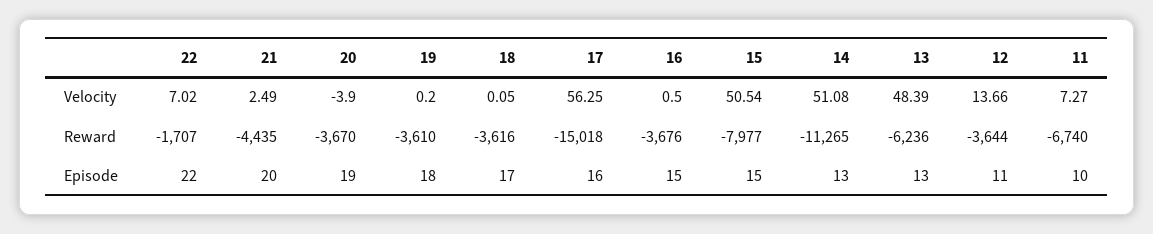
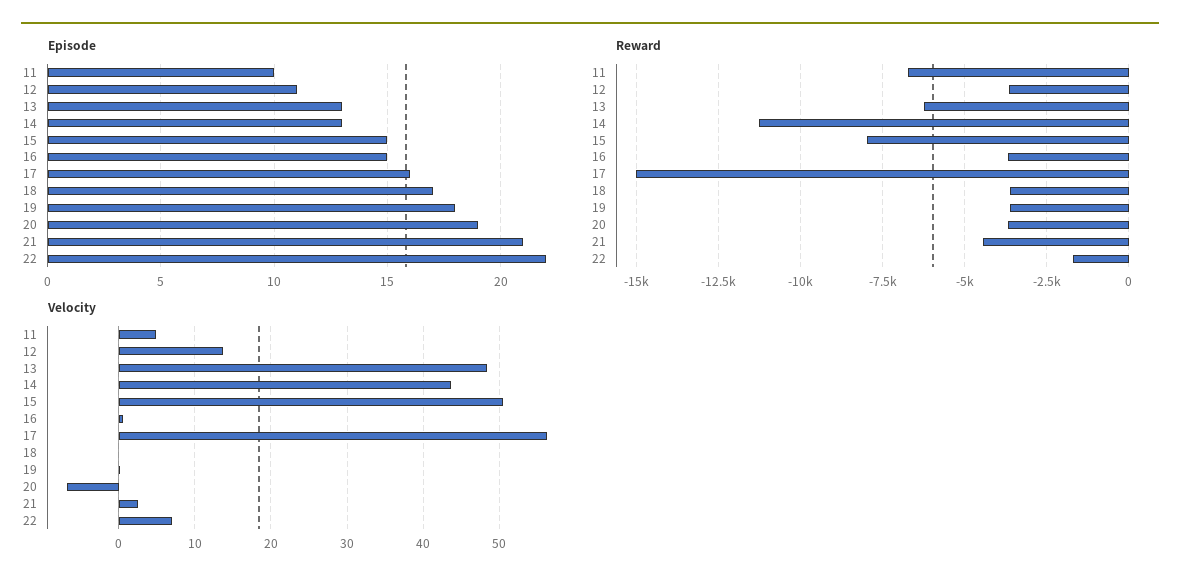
  {
    "Velocity": {
      "22": 7.02,
      "21": 2.49,
-     "20": -3.9,
+     "20": -7,
      "19": 0.2,
      "18": 0.05,
      "17": 56.25,
      "16": 0.5,
      "15": 50.54,
-     "14": 51.08,
+     "14": 44,
      "13": 48.39,
      "12": 13.66,
-     "11": 7.27
+     "11": 5
    },
    "Reward": {
      "22": -1707,
      "21": -4435,
      "20": -3670,
      "19": -3610,
      "18": -3616,
      "17": -15018,
      "16": -3676,
      "15": -7977,
      "14": -11265,
      "13": -6236,
      "12": -3644,
      "11": -6740
    },
    "Episode": {
      "22": 22,
-     "21": 20,
+     "21": 21,
      "20": 19,
      "19": 18,
      "18": 17,
      "17": 16,
      "16": 15,
      "15": 15,
      "14": 13,
      "13": 13,
      "12": 11,
      "11": 10
    }
  }

